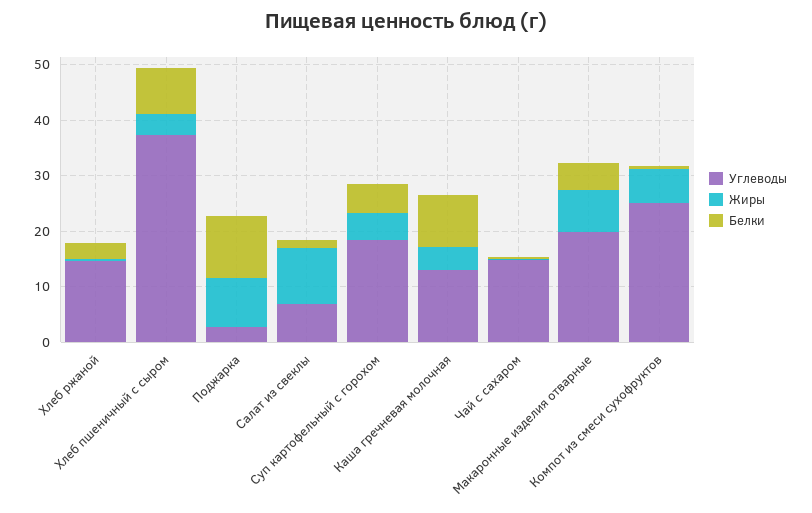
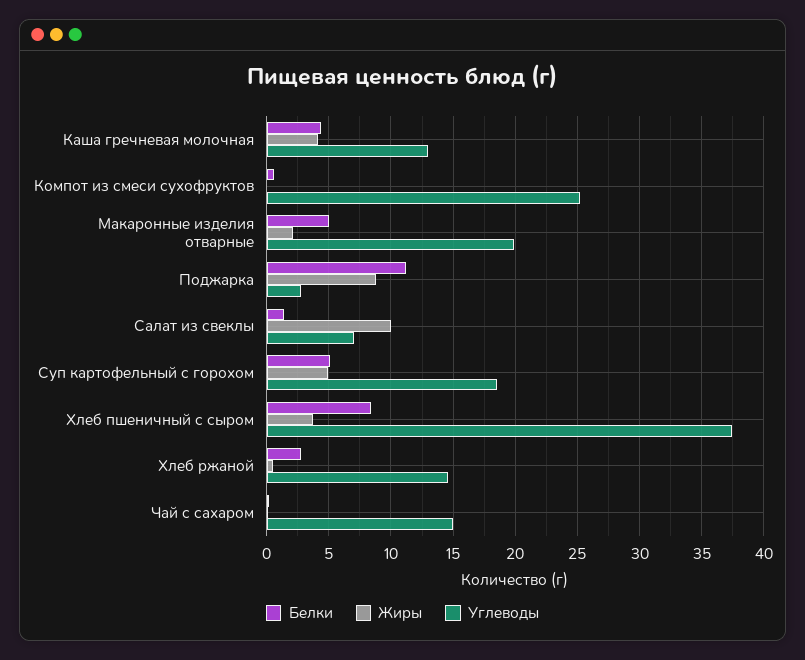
  {
    "Углеводы": {
      "Хлеб ржаной": 14.5,
      "Хлеб пшеничный с сыром": 37.5,
      "Поджарка": 3,
      "Салат из свеклы": 7,
      "Суп картофельный с горохом": 18.5,
      "Каша гречневая молочная": 13,
      "Чай с сахаром": 15,
      "Макаронные изделия отварные": 20,
      "Компот из смеси сухофруктов": 25
    },
    "Жиры": {
      "Хлеб ржаной": 0.5,
      "Хлеб пшеничный с сыром": 3.5,
      "Поджарка": 9,
      "Салат из свеклы": 10,
      "Суп картофельный с горохом": 5,
      "Каша гречневая молочная": 4,
      "Чай с сахаром": 0,
-     "Макаронные изделия отварные": 8,
+     "Макаронные изделия отварные": 2,
-     "Компот из смеси сухофруктов": 6
+     "Компот из смеси сухофруктов": 0
    },
    "Белки": {
      "Хлеб ржаной": 3,
      "Хлеб пшеничный с сыром": 8.5,
      "Поджарка": 11,
      "Салат из свеклы": 1.5,
      "Суп картофельный с горохом": 5,
-     "Каша гречневая молочная": 10,
+     "Каша гречневая молочная": 4.5,
      "Чай с сахаром": 0,
      "Макаронные изделия отварные": 5,
      "Компот из смеси сухофруктов": 0.5
    }
  }

